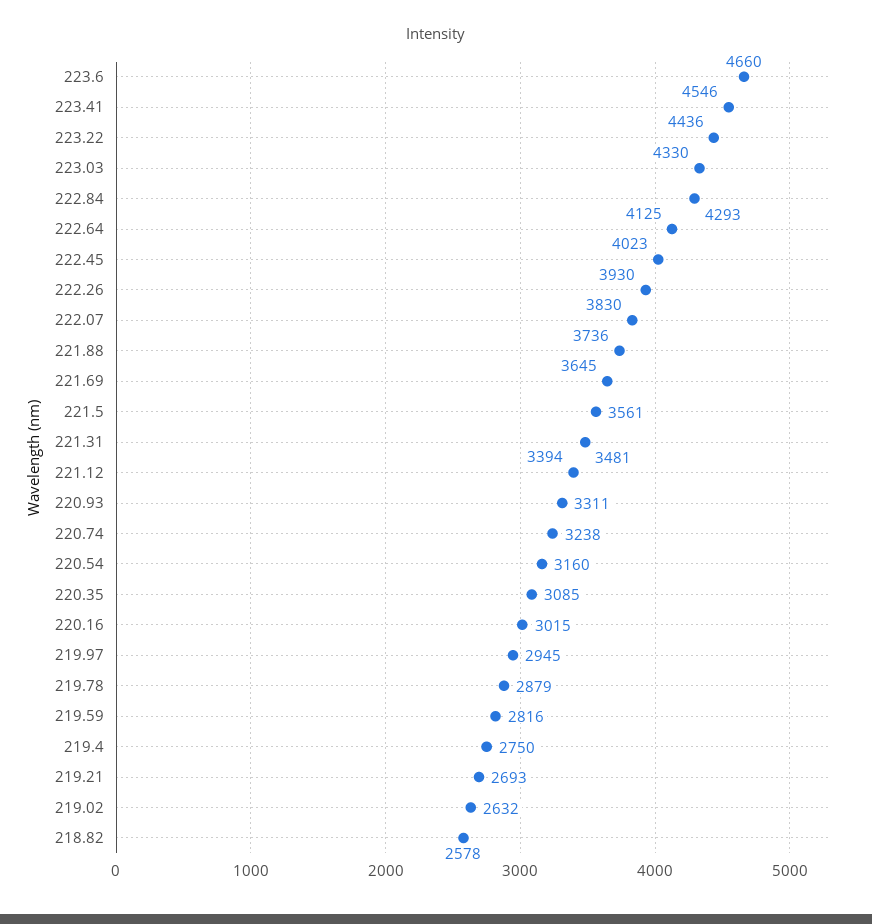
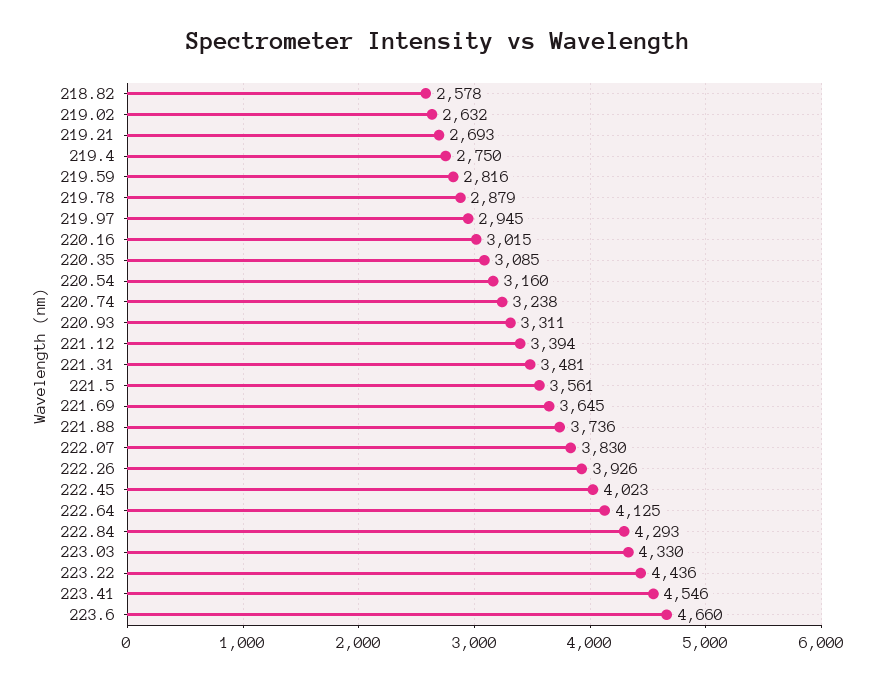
  {
    "223.6": 4660,
    "223.41": 4546,
    "223.22": 4436,
    "223.03": 4330,
    "222.84": 4293,
    "222.64": 4125,
    "222.45": 4023,
-   "222.26": 3930,
+   "222.26": 3926,
    "222.07": 3830,
    "221.88": 3736,
    "221.69": 3645,
    "221.5": 3561,
    "221.31": 3481,
    "221.12": 3394,
    "220.93": 3311,
    "220.74": 3238,
    "220.54": 3160,
    "220.35": 3085,
    "220.16": 3015,
    "219.97": 2945,
    "219.78": 2879,
    "219.59": 2816,
    "219.4": 2750,
    "219.21": 2693,
    "219.02": 2632,
    "218.82": 2578
  }

